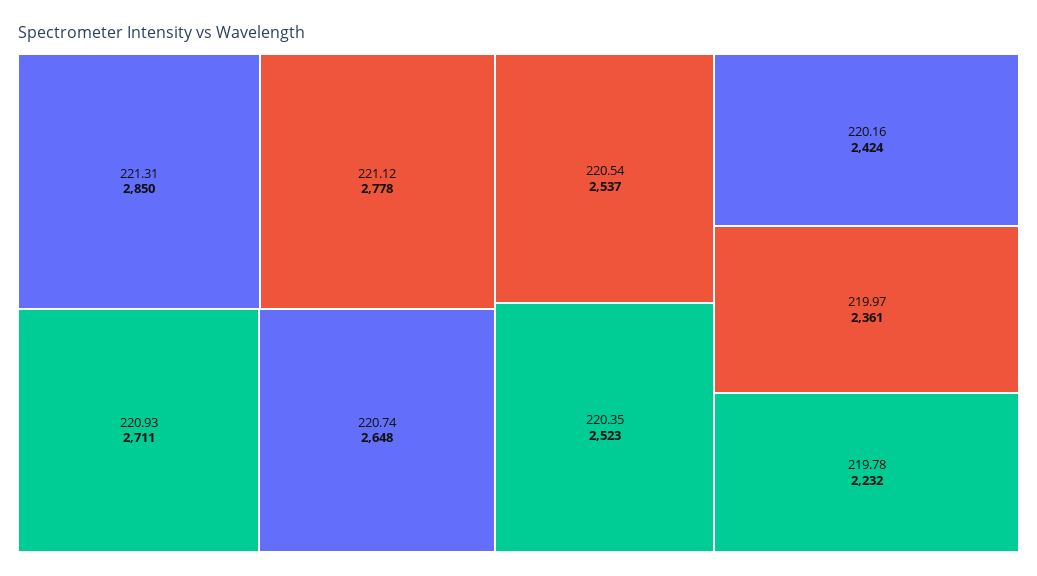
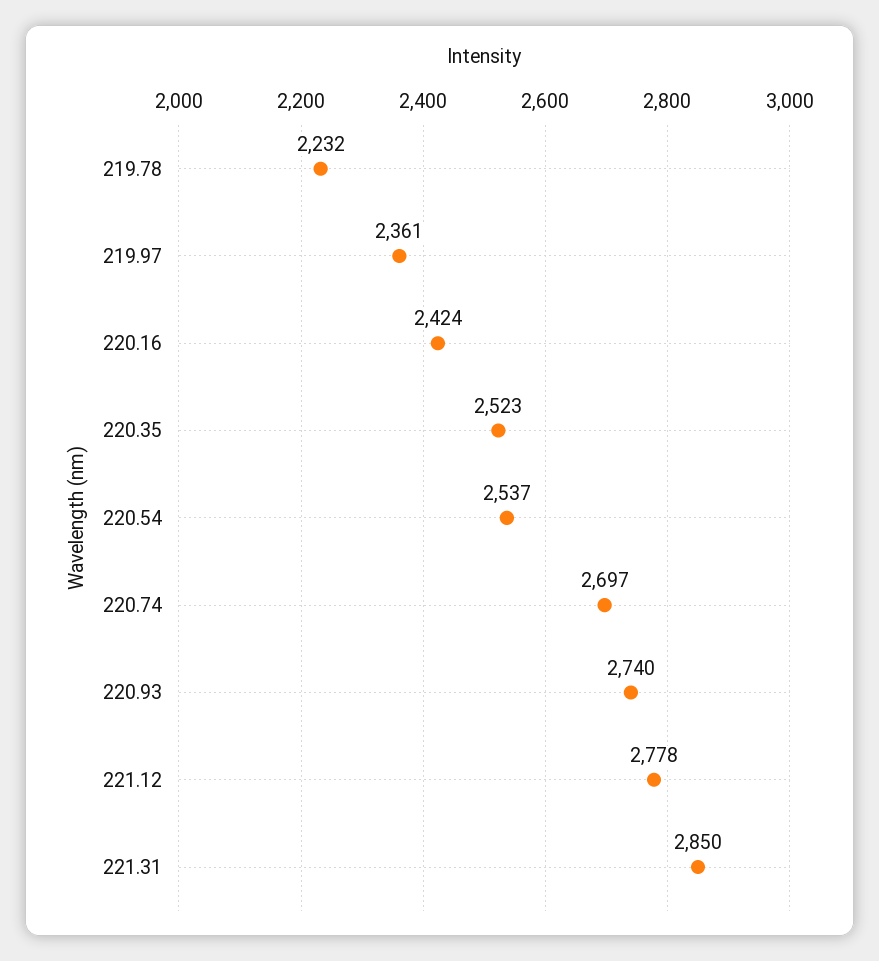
  {
    "221.31": 2850,
    "221.12": 2778,
-   "220.93": 2711,
+   "220.93": 2740,
-   "220.74": 2648,
+   "220.74": 2697,
    "220.54": 2537,
    "220.35": 2523,
    "220.16": 2424,
    "219.97": 2361,
    "219.78": 2232
  }

